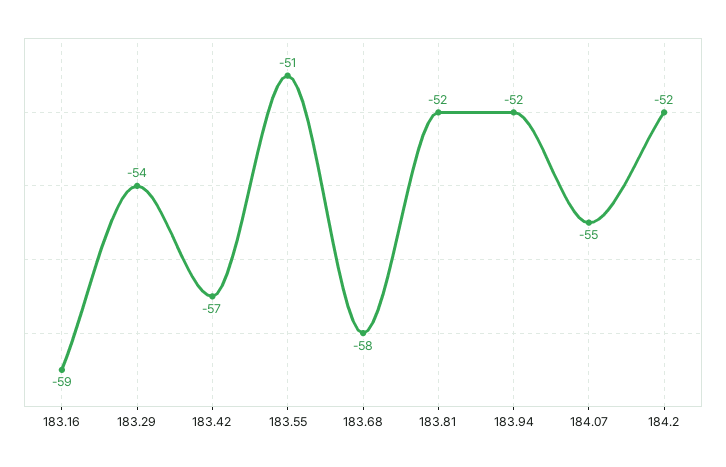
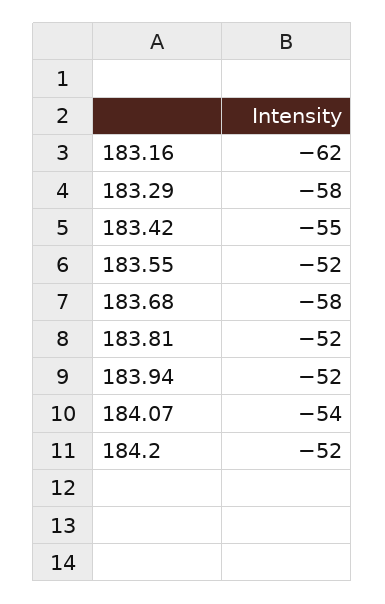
  {
-   "183.16": -59,
+   "183.16": -62,
-   "183.29": -54,
+   "183.29": -58,
-   "183.42": -57,
+   "183.42": -55,
-   "183.55": -51,
+   "183.55": -52,
    "183.68": -58,
    "183.81": -52,
    "183.94": -52,
-   "184.07": -55,
+   "184.07": -54,
    "184.2": -52
  }

